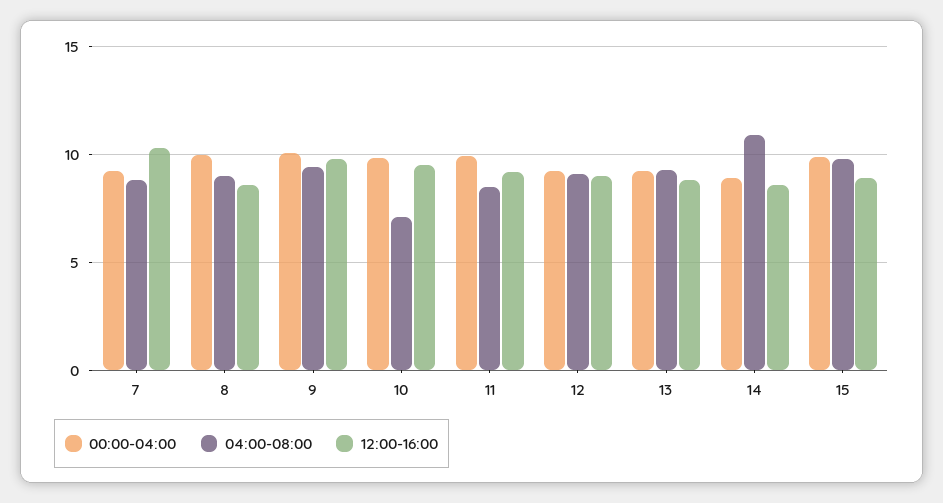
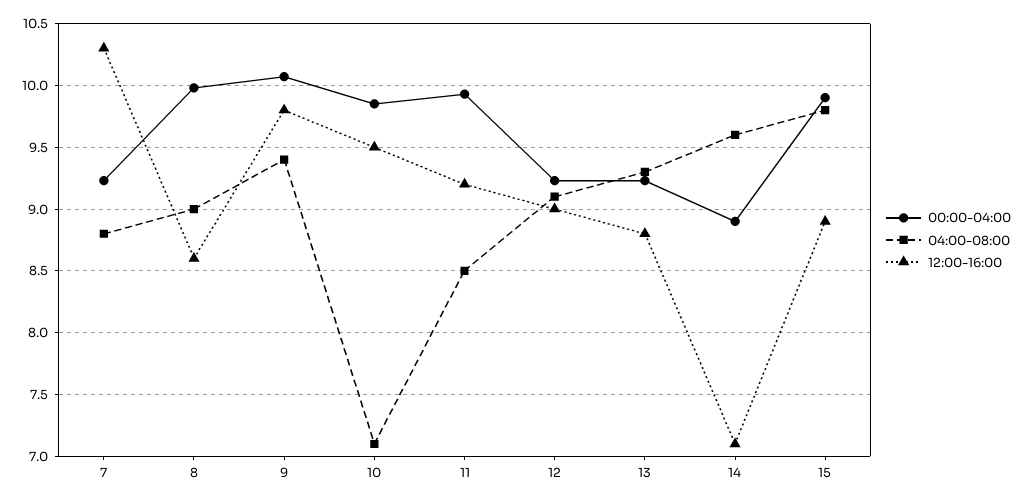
  {
    "00:00-04:00": {
      "7": 9.25,
      "8": 10,
      "9": 10.05,
      "10": 9.85,
      "11": 9.95,
      "12": 9.25,
      "13": 9.25,
      "14": 8.9,
      "15": 9.9
    },
    "04:00-08:00": {
      "7": 8.8,
      "8": 9,
      "9": 9.4,
      "10": 7.1,
      "11": 8.5,
      "12": 9.1,
      "13": 9.3,
-     "14": 11,
+     "14": 9.6,
      "15": 9.8
    },
    "12:00-16:00": {
      "7": 10.3,
      "8": 8.6,
      "9": 9.8,
      "10": 9.5,
      "11": 9.2,
      "12": 9,
      "13": 8.8,
-     "14": 8.5,
+     "14": 7.1,
      "15": 8.9
    }
  }

